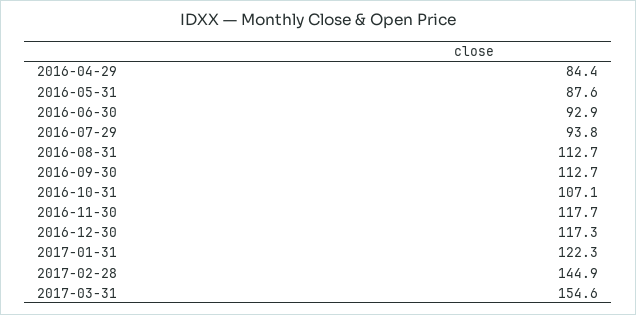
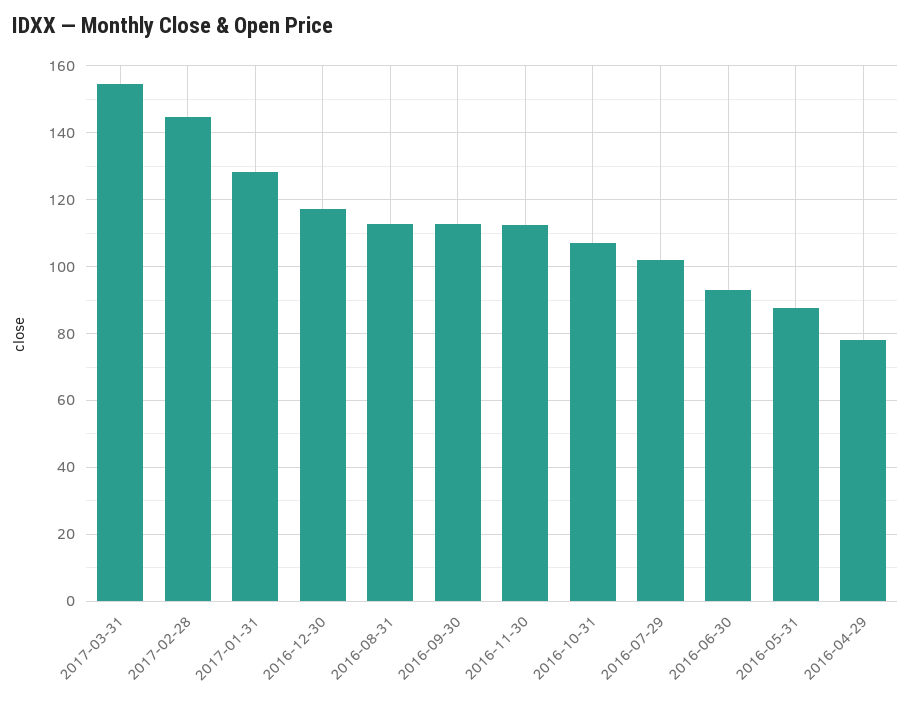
  {
-   "2016-04-29": 84.4,
+   "2016-04-29": 78,
    "2016-05-31": 87.6,
    "2016-06-30": 92.9,
-   "2016-07-29": 93.8,
+   "2016-07-29": 102,
    "2016-08-31": 112.7,
    "2016-09-30": 112.7,
    "2016-10-31": 107.1,
-   "2016-11-30": 117.7,
+   "2016-11-30": 112,
    "2016-12-30": 117.3,
-   "2017-01-31": 122.3,
+   "2017-01-31": 128,
    "2017-02-28": 144.9,
    "2017-03-31": 154.6
  }

